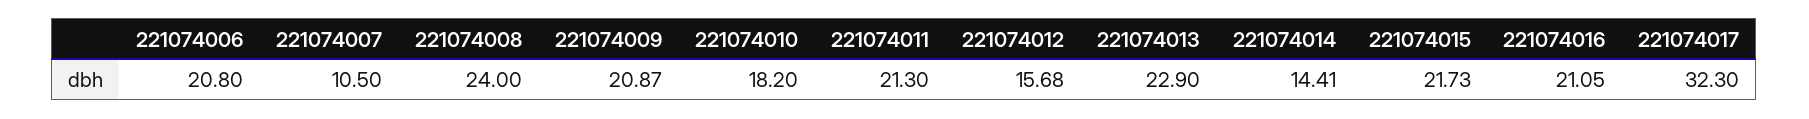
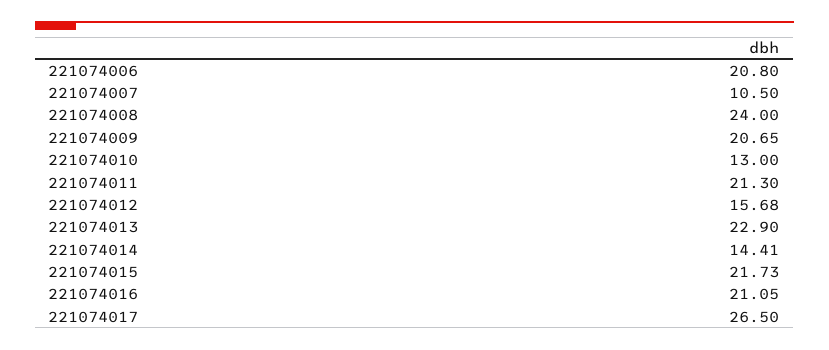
  {
    "221074006": 20.8,
    "221074007": 10.5,
    "221074008": 24,
-   "221074009": 20.87,
+   "221074009": 20.65,
-   "221074010": 18.2,
+   "221074010": 13,
    "221074011": 21.3,
    "221074012": 15.68,
    "221074013": 22.9,
    "221074014": 14.41,
    "221074015": 21.73,
    "221074016": 21.05,
-   "221074017": 32.3
+   "221074017": 26.5
  }

